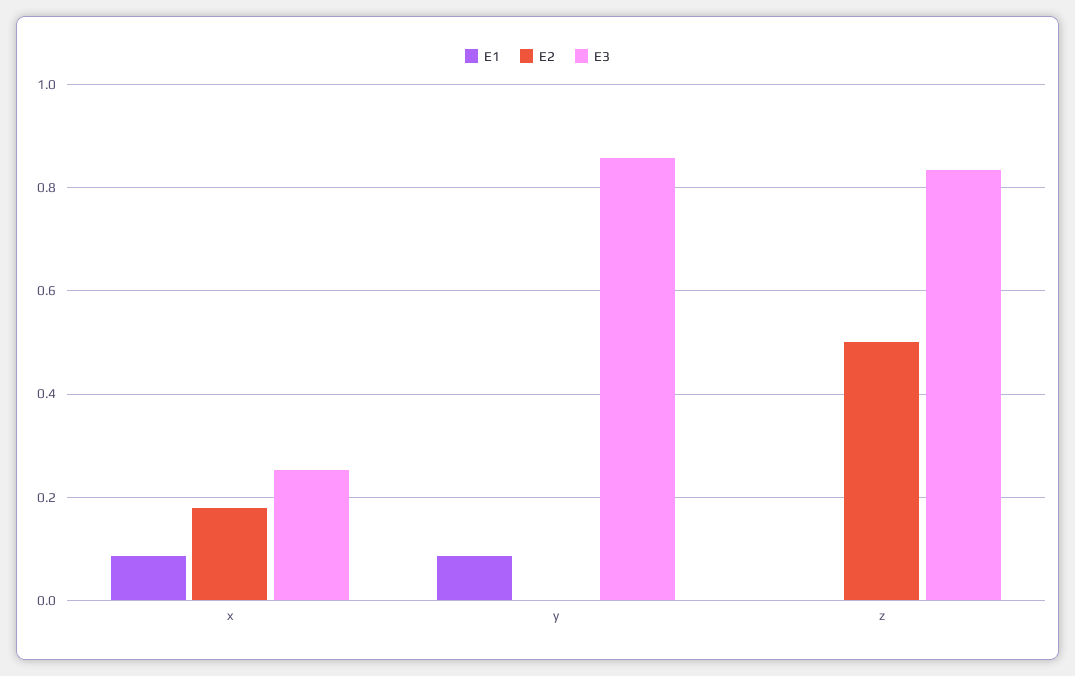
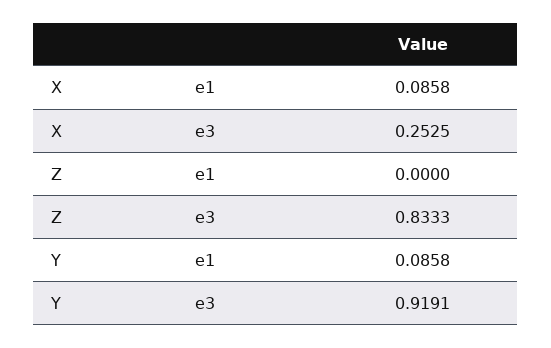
  {
    "E1": {
      "x": 0.0858,
      "y": 0.0858,
      "z": 0
    },
-   "E2": {
-     "x": 0.18,
-     "y": 0,
-     "z": 0.5
-   },
    "E3": {
      "x": 0.2525,
-     "y": 0.86,
+     "y": 0.9191,
      "z": 0.8333
    }
  }

